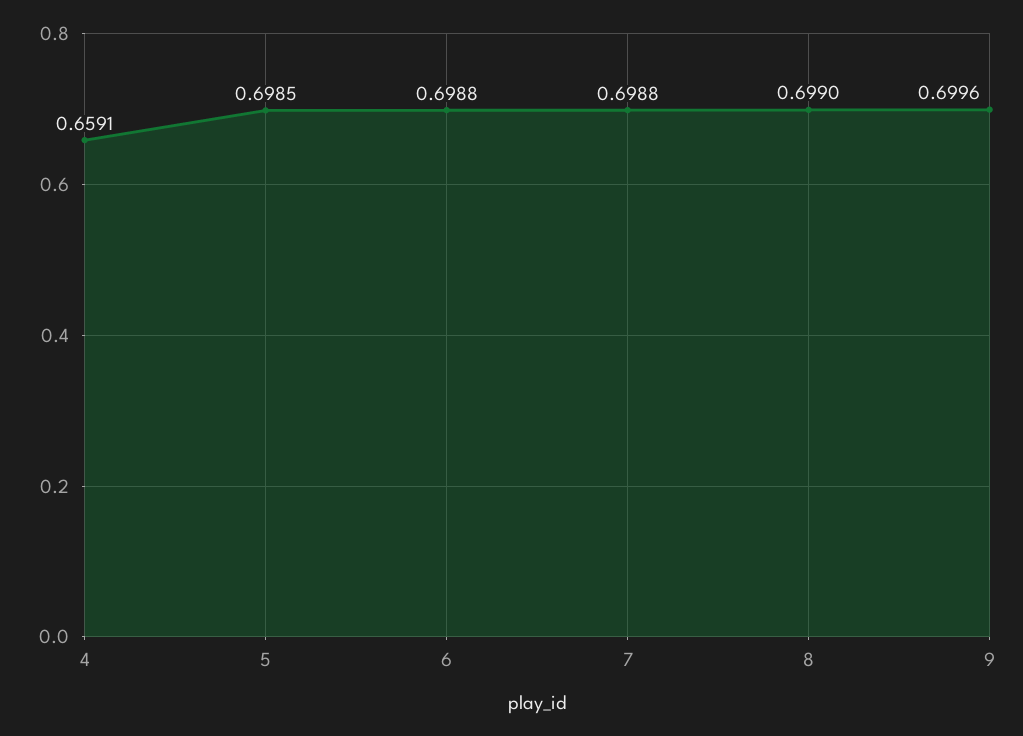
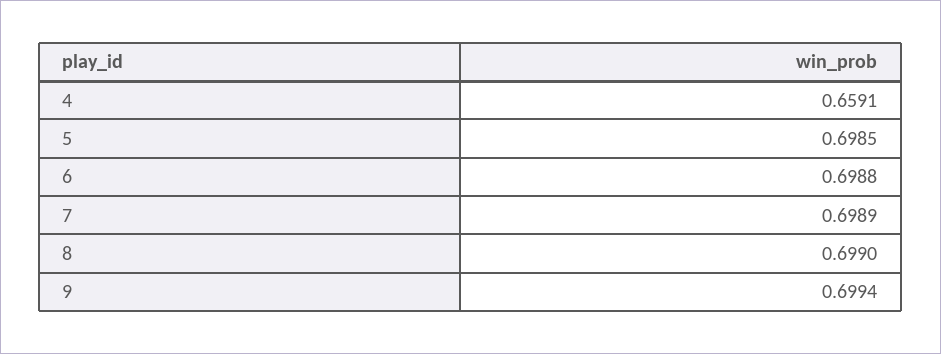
  {
    "4": 0.6591,
    "5": 0.6985,
    "6": 0.6988,
-   "7": 0.6988,
+   "7": 0.6989,
    "8": 0.699,
-   "9": 0.6996
+   "9": 0.6994
  }

